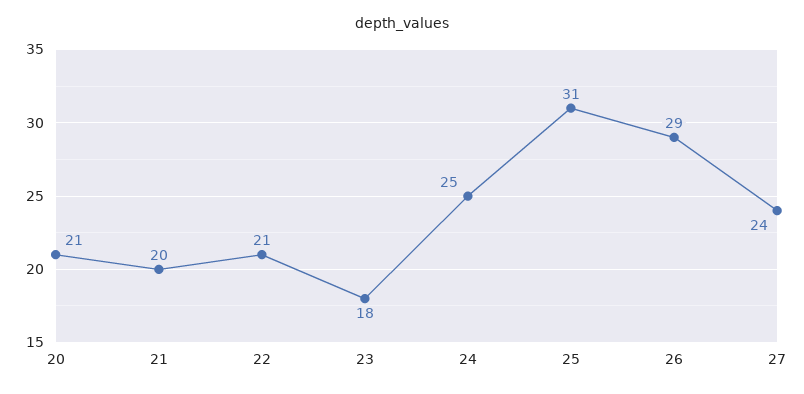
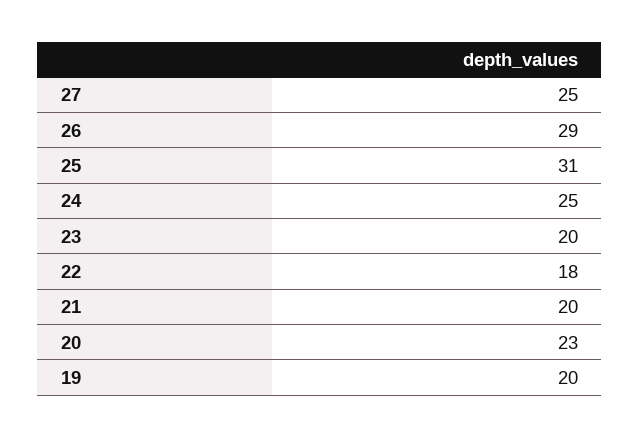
  {
-   "20": 21,
+   "20": 23,
    "21": 20,
-   "22": 21,
+   "22": 18,
-   "23": 18,
+   "23": 20,
    "24": 25,
    "25": 31,
    "26": 29,
-   "27": 24
+   "27": 25,
+   "19": 20
  }

